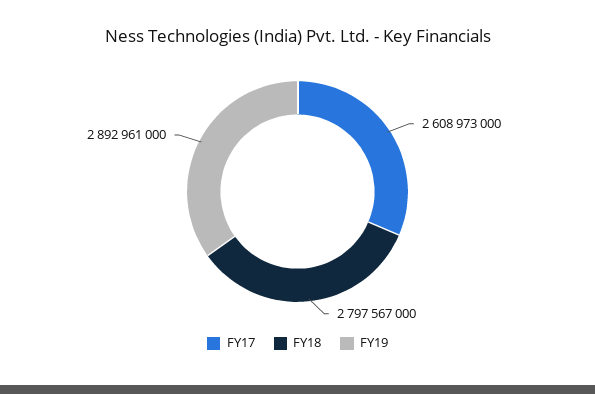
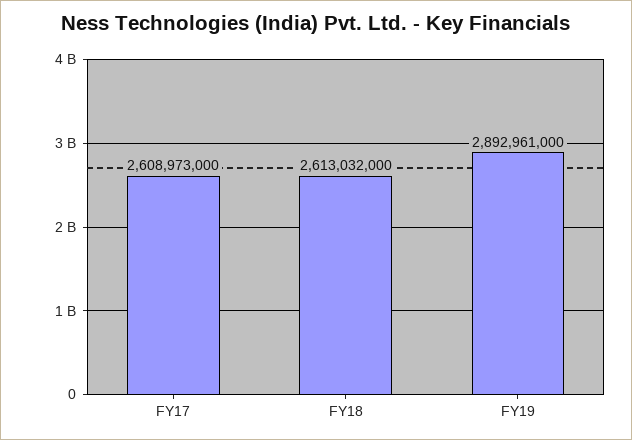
  {
    "FY17": 2608973000,
-   "FY18": 2797567000,
+   "FY18": 2613032000,
    "FY19": 2892961000
  }

